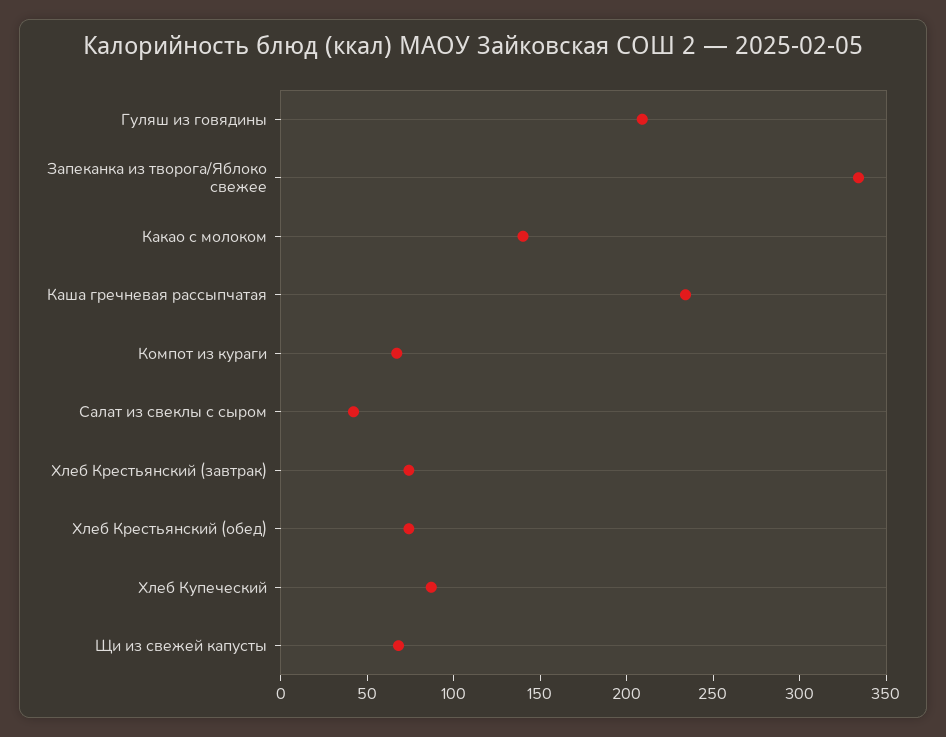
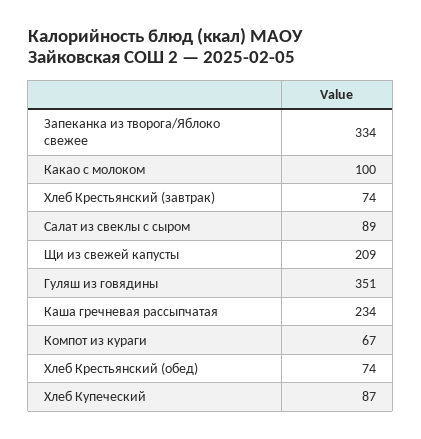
  {
-   "Гуляш из говядины": 210,
+   "Гуляш из говядины": 351,
    "Запеканка из творога/Яблоко свежее": 334,
-   "Какао с молоком": 140,
+   "Какао с молоком": 100,
    "Каша гречневая рассыпчатая": 234,
    "Компот из кураги": 67,
-   "Салат из свеклы с сыром": 40,
+   "Салат из свеклы с сыром": 89,
    "Хлеб Крестьянский (завтрак)": 74,
    "Хлеб Крестьянский (обед)": 74,
    "Хлеб Купеческий": 87,
-   "Щи из свежей капусты": 70
+   "Щи из свежей капусты": 209
  }

